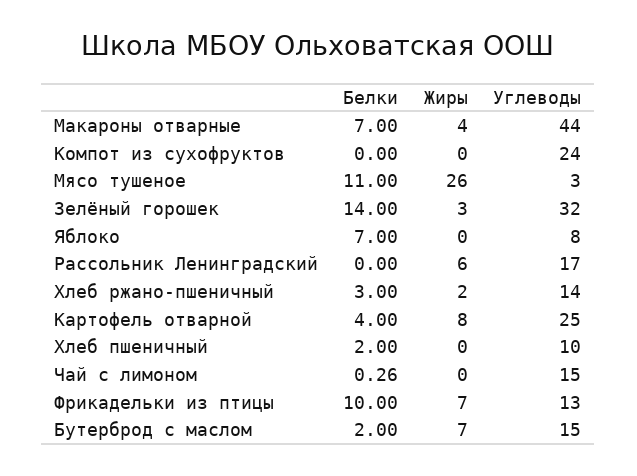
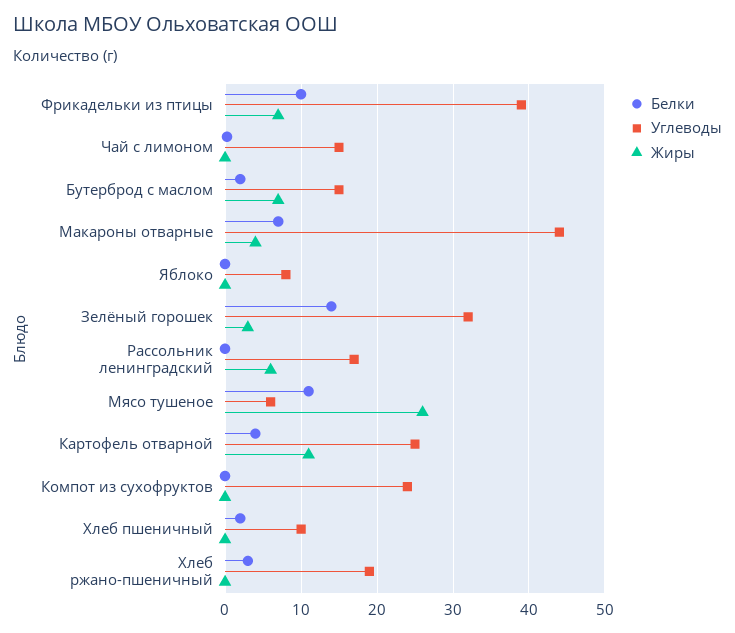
  {
    "Белки": {
      "Макароны отварные": 7,
      "Компот из сухофруктов": 0,
      "Мясо тушеное": 11,
      "Зелёный горошек": 14,
-     "Яблоко": 7,
+     "Яблоко": 0,
      "Рассольник Ленинградский": 0,
      "Хлеб ржано-пшеничный": 3,
      "Картофель отварной": 4,
      "Хлеб пшеничный": 2,
      "Чай с лимоном": 0.26,
      "Фрикадельки из птицы": 10,
      "Бутерброд с маслом": 2
    },
    "Жиры": {
      "Макароны отварные": 4,
      "Компот из сухофруктов": 0,
      "Мясо тушеное": 26,
      "Зелёный горошек": 3,
      "Яблоко": 0,
      "Рассольник Ленинградский": 6,
-     "Хлеб ржано-пшеничный": 2,
+     "Хлеб ржано-пшеничный": 0,
-     "Картофель отварной": 8,
+     "Картофель отварной": 11,
      "Хлеб пшеничный": 0,
      "Чай с лимоном": 0,
      "Фрикадельки из птицы": 7,
      "Бутерброд с маслом": 7
    },
    "Углеводы": {
      "Макароны отварные": 44,
      "Компот из сухофруктов": 24,
-     "Мясо тушеное": 3,
+     "Мясо тушеное": 6,
      "Зелёный горошек": 32,
      "Яблоко": 8,
      "Рассольник Ленинградский": 17,
-     "Хлеб ржано-пшеничный": 14,
+     "Хлеб ржано-пшеничный": 19,
      "Картофель отварной": 25,
      "Хлеб пшеничный": 10,
      "Чай с лимоном": 15,
-     "Фрикадельки из птицы": 13,
+     "Фрикадельки из птицы": 39,
      "Бутерброд с маслом": 15
    }
  }

